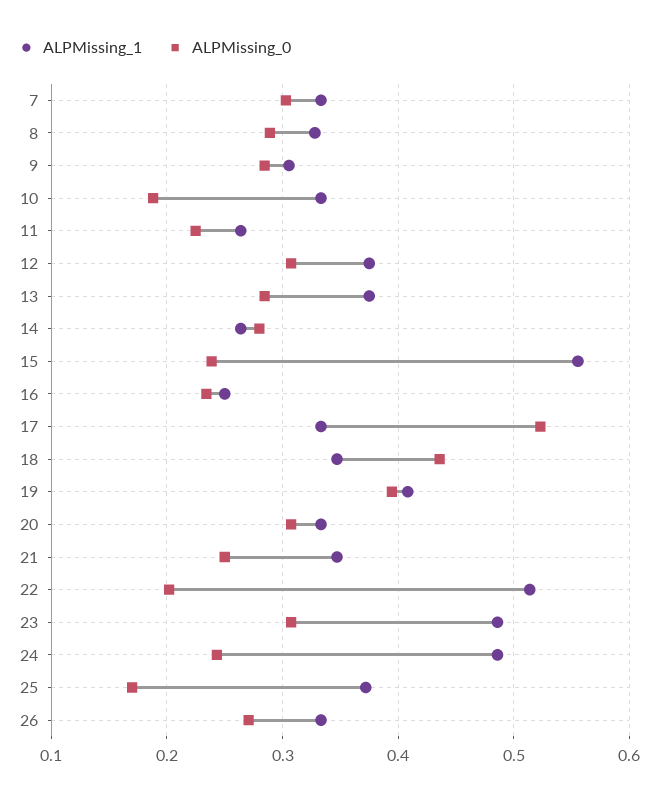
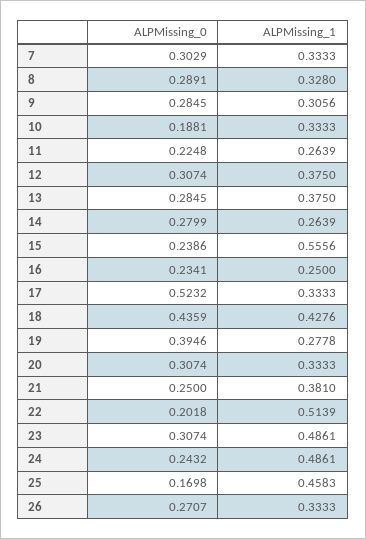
  {
    "ALPMissing_1": {
      "7": 0.3333,
      "8": 0.328,
      "9": 0.3056,
      "10": 0.3333,
      "11": 0.2639,
      "12": 0.375,
      "13": 0.375,
      "14": 0.2639,
      "15": 0.5556,
      "16": 0.25,
      "17": 0.3333,
-     "18": 0.35,
+     "18": 0.4276,
-     "19": 0.41,
+     "19": 0.2778,
      "20": 0.3333,
-     "21": 0.35,
+     "21": 0.381,
      "22": 0.5139,
      "23": 0.4861,
      "24": 0.4861,
-     "25": 0.37,
+     "25": 0.4583,
      "26": 0.3333
    },
    "ALPMissing_0": {
      "7": 0.3029,
      "8": 0.2891,
      "9": 0.2845,
      "10": 0.1881,
      "11": 0.2248,
      "12": 0.3074,
      "13": 0.2845,
      "14": 0.2799,
      "15": 0.2386,
      "16": 0.2341,
      "17": 0.5232,
      "18": 0.4359,
      "19": 0.3946,
      "20": 0.3074,
      "21": 0.25,
      "22": 0.2018,
      "23": 0.3074,
      "24": 0.2432,
      "25": 0.1698,
      "26": 0.2707
    }
  }

